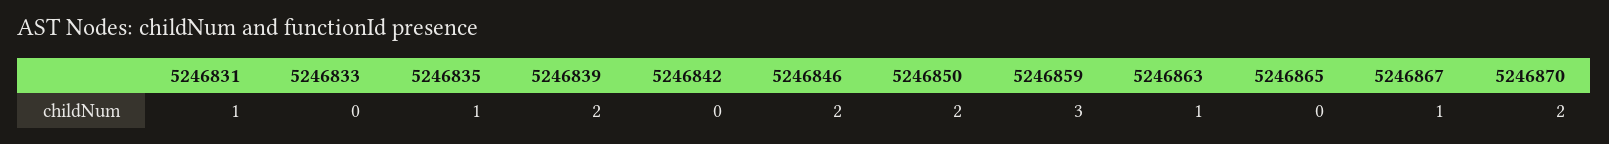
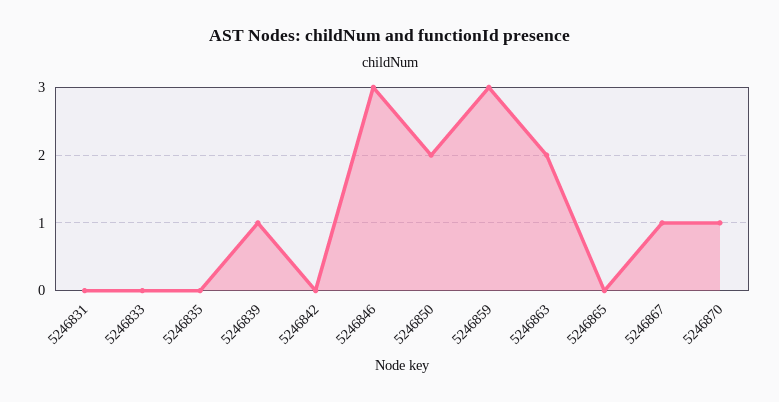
  {
-   "5246831": 1,
+   "5246831": 0,
    "5246833": 0,
-   "5246835": 1,
+   "5246835": 0,
-   "5246839": 2,
+   "5246839": 1,
    "5246842": 0,
-   "5246846": 2,
+   "5246846": 3,
    "5246850": 2,
    "5246859": 3,
-   "5246863": 1,
+   "5246863": 2,
    "5246865": 0,
    "5246867": 1,
-   "5246870": 2
+   "5246870": 1
  }

